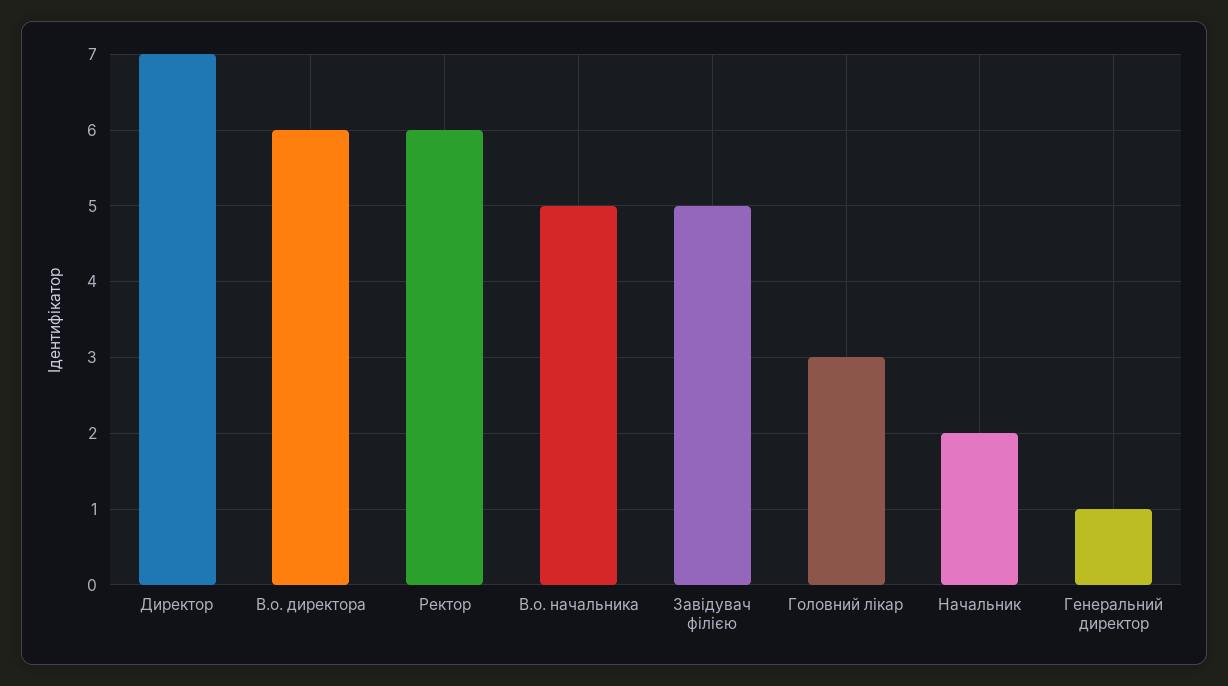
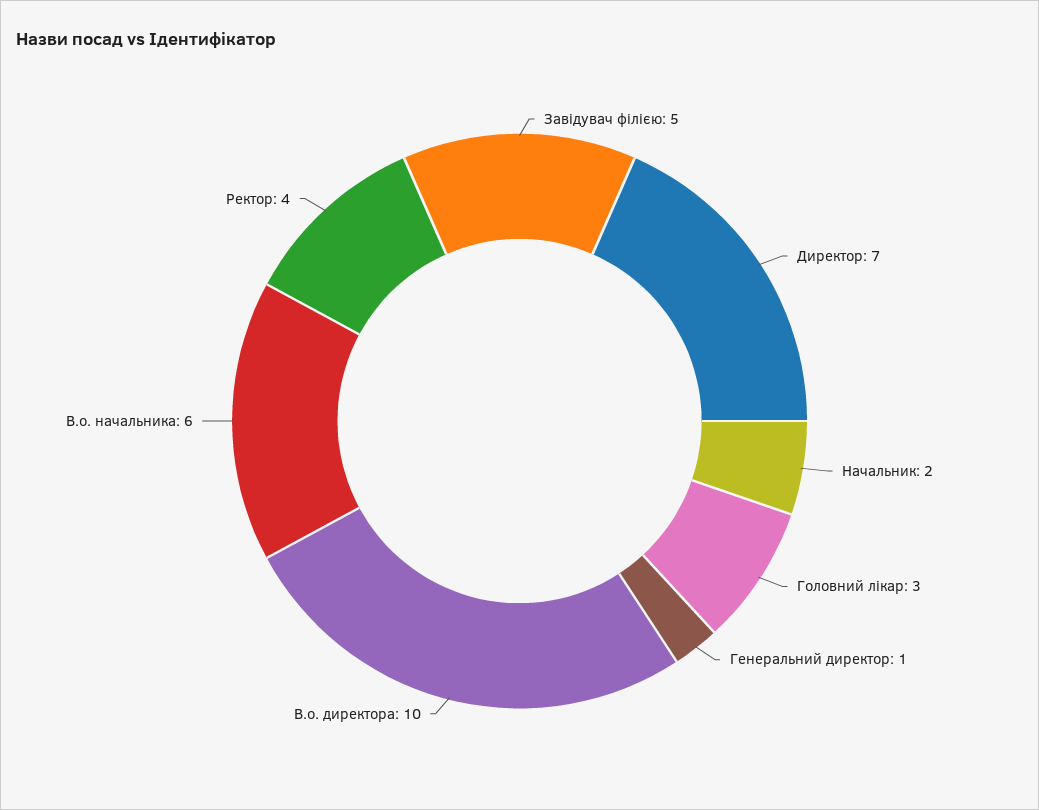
  {
    "Директор": 7,
-   "В.о. директора": 6,
+   "В.о. директора": 10,
-   "Ректор": 6,
+   "Ректор": 4,
-   "В.о. начальника": 5,
+   "В.о. начальника": 6,
    "Завідувач філією": 5,
    "Головний лікар": 3,
    "Начальник": 2,
    "Генеральний директор": 1
  }

